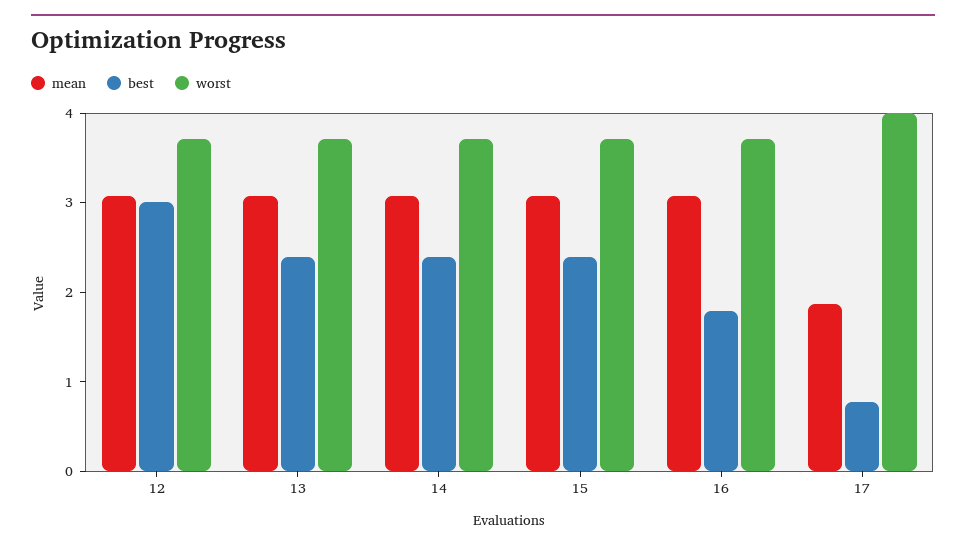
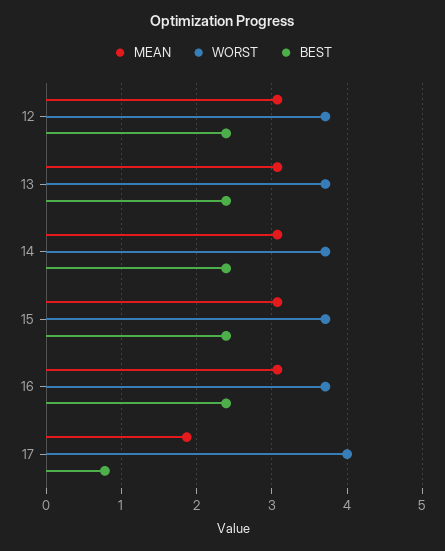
  {
    "mean": {
      "12": 3.1,
      "13": 3.1,
      "14": 3.1,
      "15": 3.1,
      "16": 3.1,
      "17": 1.9
    },
    "best": {
-     "12": 3,
+     "12": 2.4,
      "13": 2.4,
      "14": 2.4,
      "15": 2.4,
-     "16": 1.8,
+     "16": 2.4,
      "17": 0.8
    },
    "worst": {
      "12": 3.7,
      "13": 3.7,
      "14": 3.7,
      "15": 3.7,
      "16": 3.7,
      "17": 4
    }
  }

